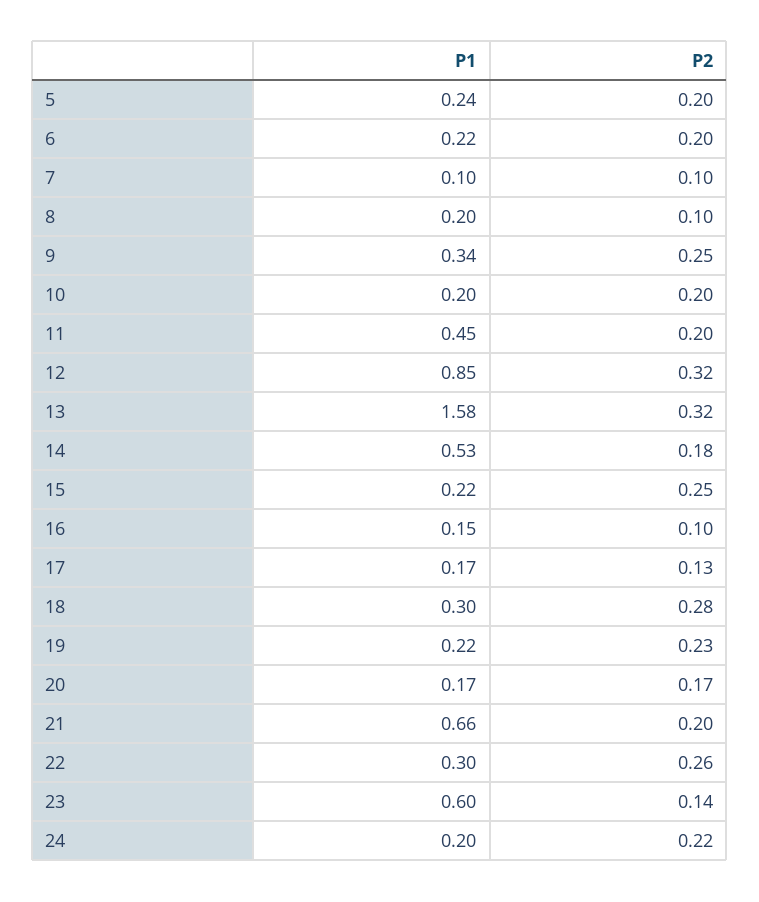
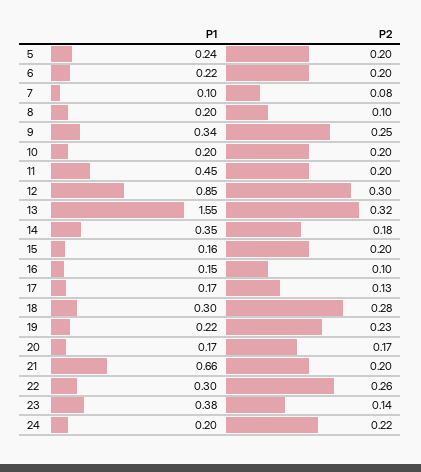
  {
    "P1": {
      "5": 0.24,
      "6": 0.22,
      "7": 0.1,
      "8": 0.2,
      "9": 0.34,
      "10": 0.2,
      "11": 0.45,
      "12": 0.85,
-     "13": 1.58,
+     "13": 1.55,
-     "14": 0.53,
+     "14": 0.35,
-     "15": 0.22,
+     "15": 0.16,
      "16": 0.15,
      "17": 0.17,
      "18": 0.3,
      "19": 0.22,
      "20": 0.17,
      "21": 0.66,
      "22": 0.3,
-     "23": 0.6,
+     "23": 0.38,
      "24": 0.2
    },
    "P2": {
      "5": 0.2,
      "6": 0.2,
-     "7": 0.1,
+     "7": 0.08,
      "8": 0.1,
      "9": 0.25,
      "10": 0.2,
      "11": 0.2,
-     "12": 0.32,
+     "12": 0.3,
      "13": 0.32,
      "14": 0.18,
-     "15": 0.25,
+     "15": 0.2,
      "16": 0.1,
      "17": 0.13,
      "18": 0.28,
      "19": 0.23,
      "20": 0.17,
      "21": 0.2,
      "22": 0.26,
      "23": 0.14,
      "24": 0.22
    }
  }

